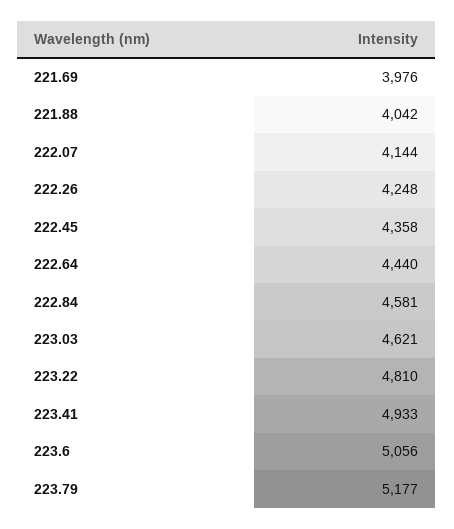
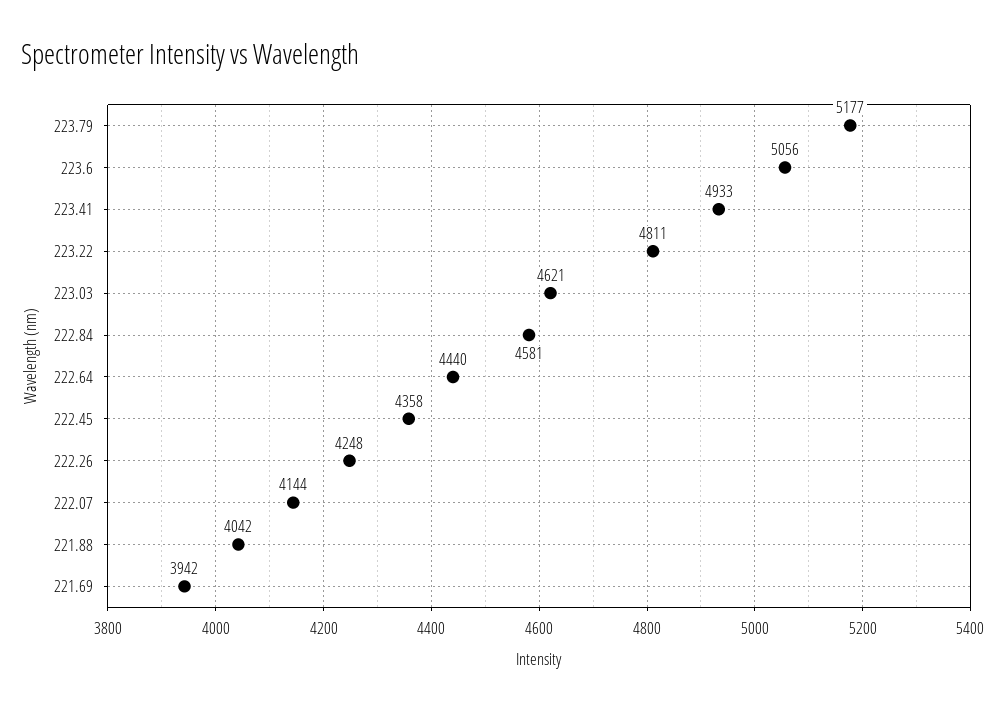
  {
-   "221.69": 3976,
+   "221.69": 3942,
    "221.88": 4042,
    "222.07": 4144,
    "222.26": 4248,
    "222.45": 4358,
    "222.64": 4440,
    "222.84": 4581,
    "223.03": 4621,
-   "223.22": 4810,
+   "223.22": 4811,
    "223.41": 4933,
    "223.6": 5056,
    "223.79": 5177
  }

